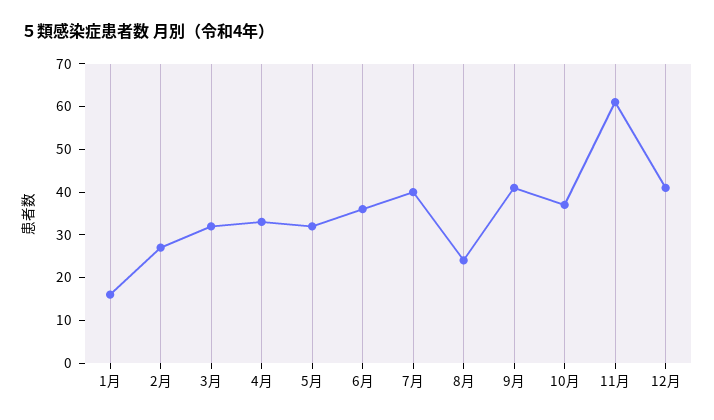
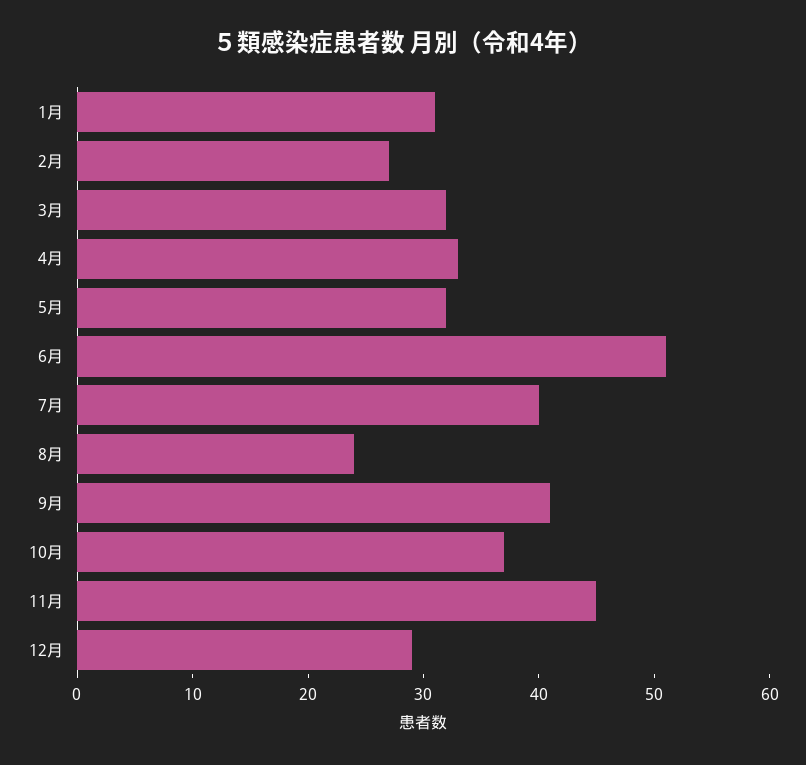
  {
-   "1月": 15,
+   "1月": 31,
    "2月": 27,
    "3月": 32,
    "4月": 33,
    "5月": 32,
-   "6月": 35,
+   "6月": 51,
    "7月": 40,
    "8月": 24,
    "9月": 41,
    "10月": 37,
-   "11月": 60,
+   "11月": 45,
-   "12月": 40
+   "12月": 29
  }

